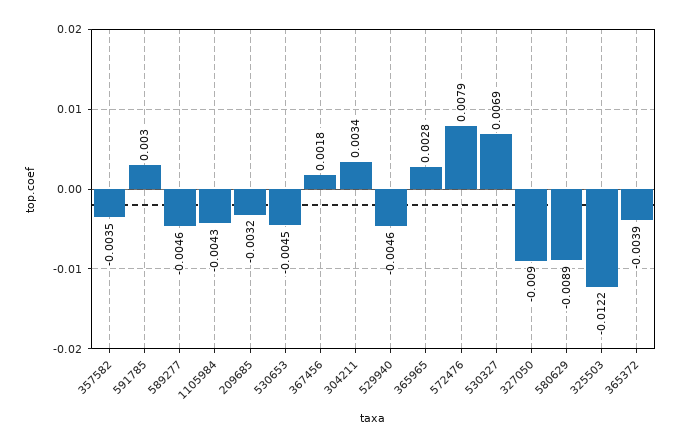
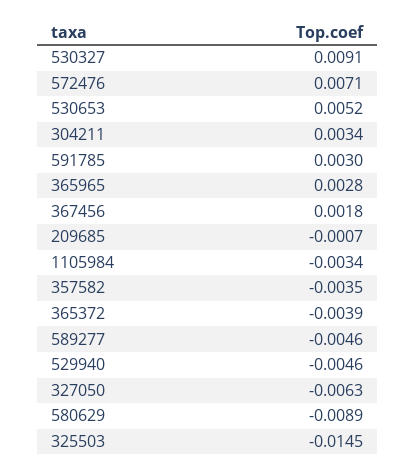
  {
    "357582": -0.0035,
    "591785": 0.003,
    "589277": -0.0046,
-   "1105984": -0.0043,
+   "1105984": -0.0034,
-   "209685": -0.0032,
+   "209685": -0.0007,
-   "530653": -0.0045,
+   "530653": 0.0052,
    "367456": 0.0018,
    "304211": 0.0034,
    "529940": -0.0046,
    "365965": 0.0028,
-   "572476": 0.0079,
+   "572476": 0.0071,
-   "530327": 0.0069,
+   "530327": 0.0091,
-   "327050": -0.009,
+   "327050": -0.0063,
    "580629": -0.0089,
-   "325503": -0.0122,
+   "325503": -0.0145,
    "365372": -0.0039
  }

